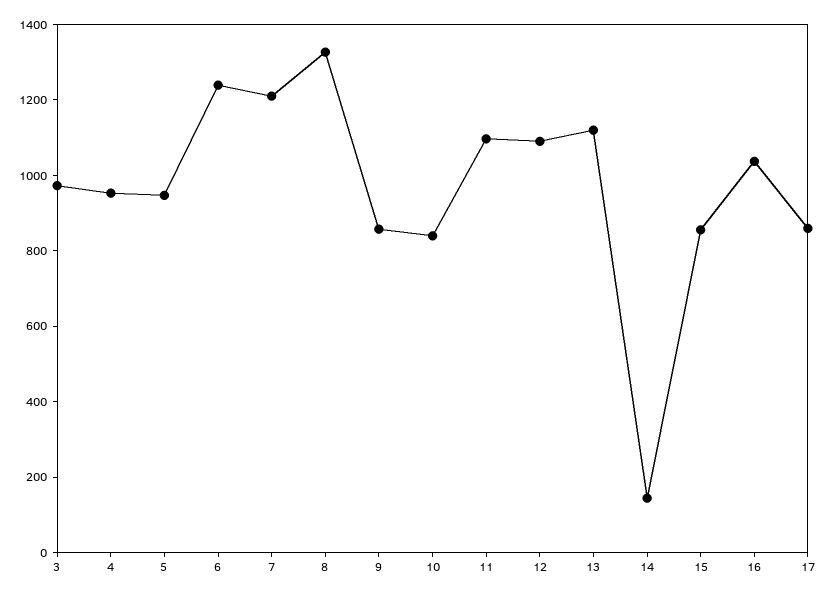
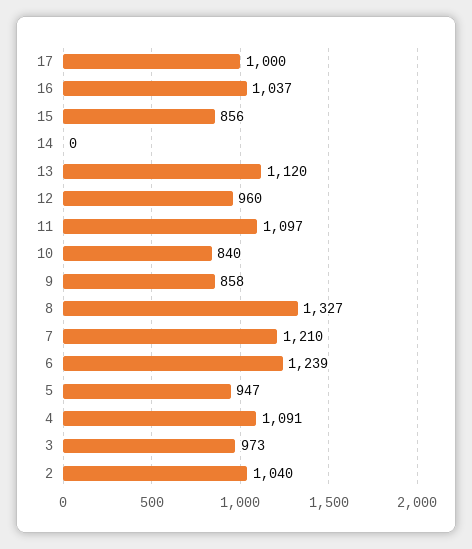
  {
    "3": 973,
-   "4": 950,
+   "4": 1091,
    "5": 947,
    "6": 1239,
    "7": 1210,
    "8": 1327,
    "9": 858,
    "10": 840,
    "11": 1097,
-   "12": 1100,
+   "12": 960,
    "13": 1120,
-   "14": 150,
+   "14": 0,
    "15": 856,
    "16": 1037,
-   "17": 850
+   "17": 1000,
+   "2": 1040
  }

